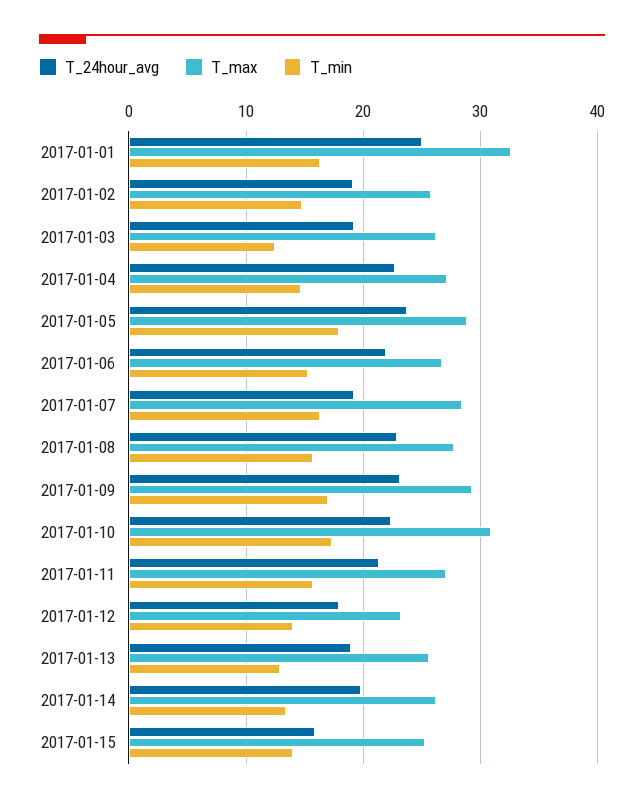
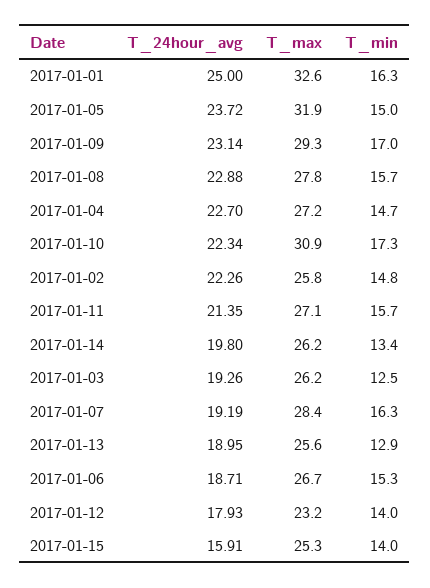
  {
    "T_24hour_avg": {
      "2017-01-01": 25,
-     "2017-01-02": 19,
+     "2017-01-02": 22.26,
      "2017-01-03": 19.26,
      "2017-01-04": 22.7,
      "2017-01-05": 23.72,
-     "2017-01-06": 22,
+     "2017-01-06": 18.71,
      "2017-01-07": 19.19,
      "2017-01-08": 22.88,
      "2017-01-09": 23.14,
      "2017-01-10": 22.34,
      "2017-01-11": 21.35,
      "2017-01-12": 17.93,
      "2017-01-13": 18.95,
      "2017-01-14": 19.8,
      "2017-01-15": 15.91
    },
    "T_max": {
      "2017-01-01": 32.6,
      "2017-01-02": 25.8,
      "2017-01-03": 26.2,
      "2017-01-04": 27.2,
-     "2017-01-05": 29,
+     "2017-01-05": 31.9,
      "2017-01-06": 26.7,
      "2017-01-07": 28.4,
      "2017-01-08": 27.8,
      "2017-01-09": 29.3,
      "2017-01-10": 30.9,
      "2017-01-11": 27.1,
      "2017-01-12": 23.2,
      "2017-01-13": 25.6,
      "2017-01-14": 26.2,
      "2017-01-15": 25.3
    },
    "T_min": {
      "2017-01-01": 16.3,
      "2017-01-02": 14.8,
      "2017-01-03": 12.5,
      "2017-01-04": 14.7,
-     "2017-01-05": 18,
+     "2017-01-05": 15,
      "2017-01-06": 15.3,
      "2017-01-07": 16.3,
      "2017-01-08": 15.7,
      "2017-01-09": 17,
      "2017-01-10": 17.3,
      "2017-01-11": 15.7,
      "2017-01-12": 14,
      "2017-01-13": 12.9,
      "2017-01-14": 13.4,
      "2017-01-15": 14
    }
  }

